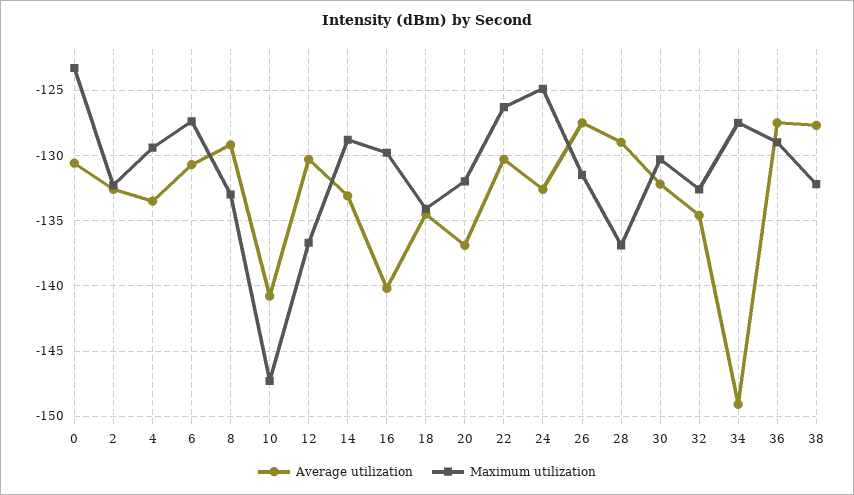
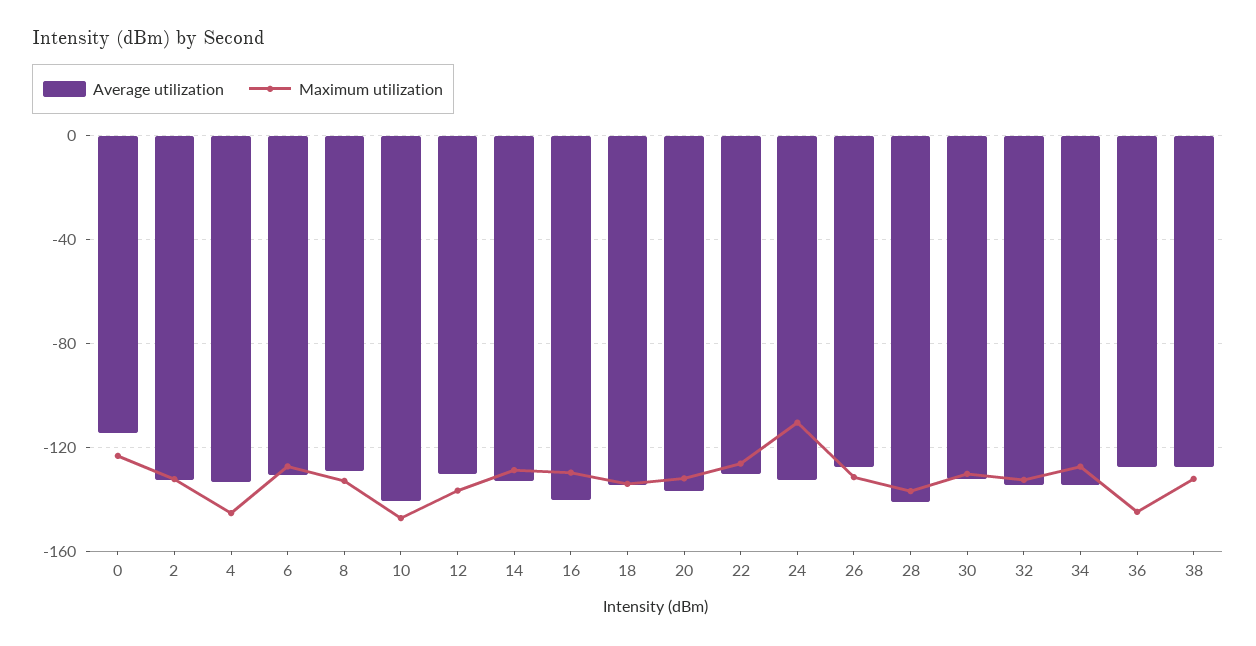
  {
    "Average utilization": {
-     "0": -130.5,
+     "0": -115,
      "2": -132.5,
      "4": -133.5,
      "6": -130.5,
      "8": -129,
      "10": -141,
      "12": -130.5,
      "14": -133,
      "16": -140,
      "18": -134.5,
      "20": -137,
      "22": -130.5,
      "24": -132.5,
      "26": -127.5,
-     "28": -129,
+     "28": -140,
      "30": -132,
      "32": -134.5,
-     "34": -149,
+     "34": -135,
      "36": -127.5,
      "38": -127.5
    },
    "Maximum utilization": {
      "0": -123.5,
      "2": -132.5,
-     "4": -129.5,
+     "4": -145,
      "6": -127.5,
      "8": -133,
      "10": -147.5,
      "12": -136.5,
      "14": -129,
      "16": -130,
      "18": -134,
      "20": -132,
      "22": -126.5,
-     "24": -125,
+     "24": -110,
      "26": -131.5,
      "28": -137,
      "30": -130.5,
      "32": -132.5,
      "34": -127.5,
-     "36": -129,
+     "36": -145,
      "38": -132
    }
  }

